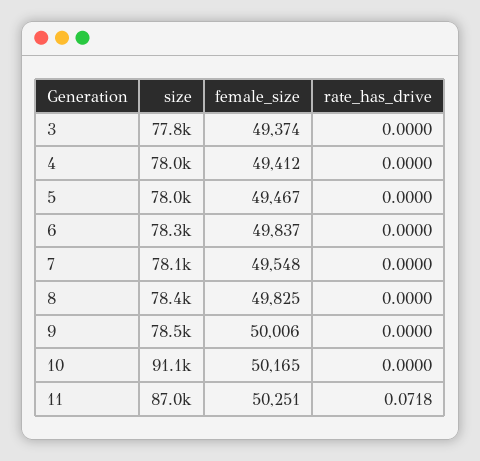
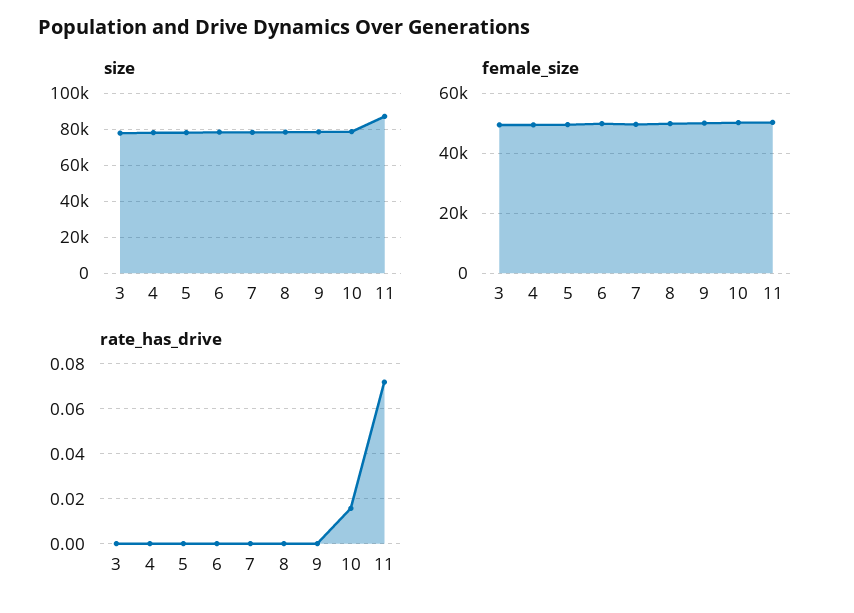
  {
    "size": {
      "3": 77800,
      "4": 78000,
      "5": 78000,
      "6": 78300,
      "7": 78100,
      "8": 78400,
      "9": 78500,
-     "10": 91100,
+     "10": 80000,
      "11": 87000
    },
    "female_size": {
      "3": 49374,
      "4": 49412,
      "5": 49467,
      "6": 49837,
      "7": 49548,
      "8": 49825,
      "9": 50006,
      "10": 50165,
      "11": 50251
    },
    "rate_has_drive": {
      "3": 0,
      "4": 0,
      "5": 0,
      "6": 0,
      "7": 0,
      "8": 0,
      "9": 0,
-     "10": 0,
+     "10": 0.015,
      "11": 0.0718
    }
  }

